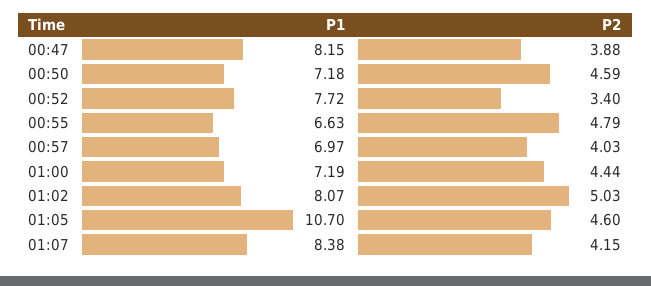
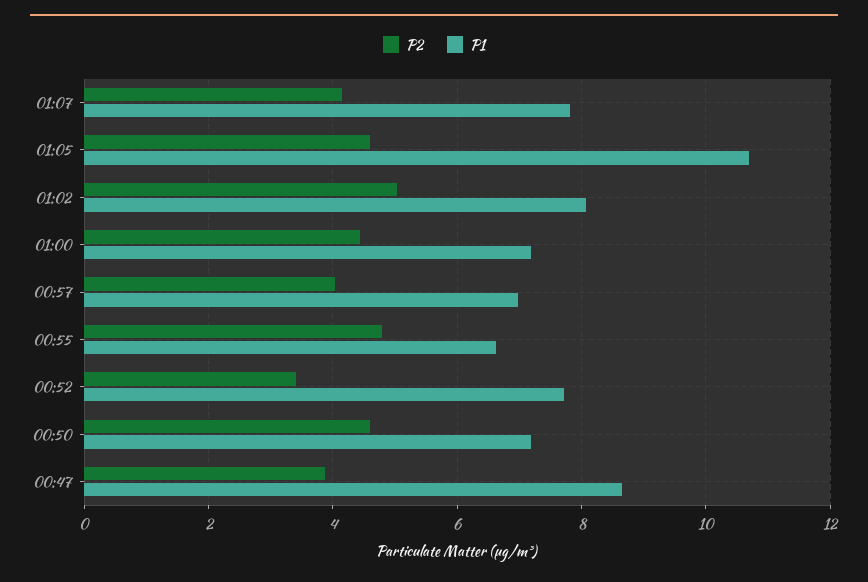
  {
    "P1": {
-     "00:47": 8.15,
+     "00:47": 8.6,
      "00:50": 7.18,
      "00:52": 7.72,
      "00:55": 6.63,
      "00:57": 6.97,
      "01:00": 7.19,
      "01:02": 8.07,
      "01:05": 10.7,
-     "01:07": 8.38
+     "01:07": 7.8
    },
    "P2": {
      "00:47": 3.88,
      "00:50": 4.59,
      "00:52": 3.4,
      "00:55": 4.79,
      "00:57": 4.03,
      "01:00": 4.44,
      "01:02": 5.03,
      "01:05": 4.6,
      "01:07": 4.15
    }
  }

